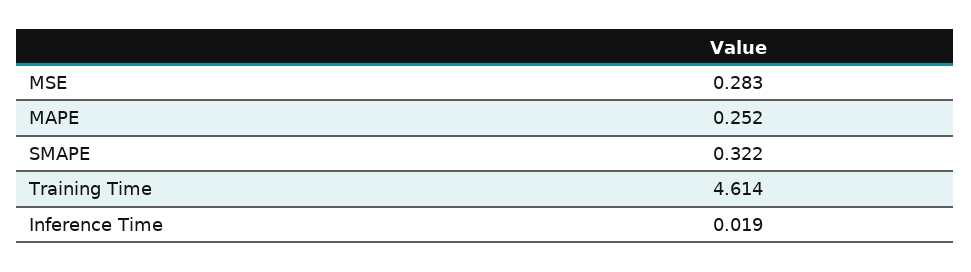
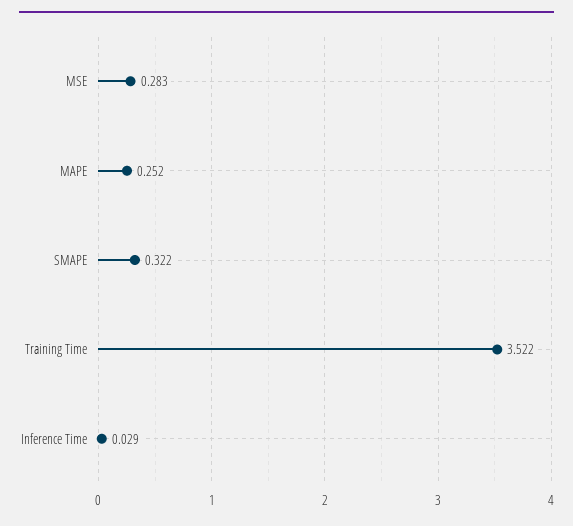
  {
    "MSE": 0.283,
    "MAPE": 0.252,
    "SMAPE": 0.322,
-   "Training Time": 4.614,
+   "Training Time": 3.522,
-   "Inference Time": 0.019
+   "Inference Time": 0.029
  }

